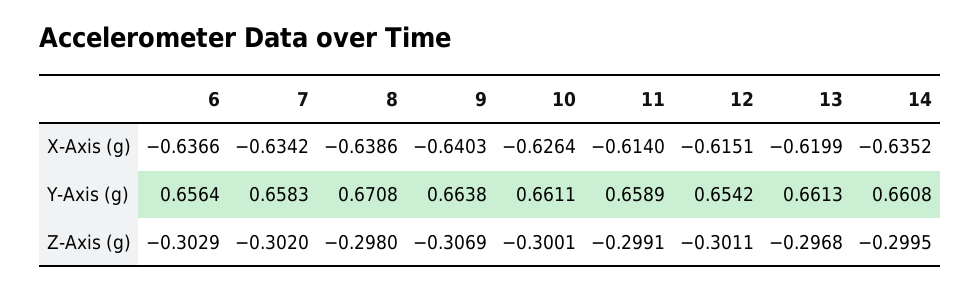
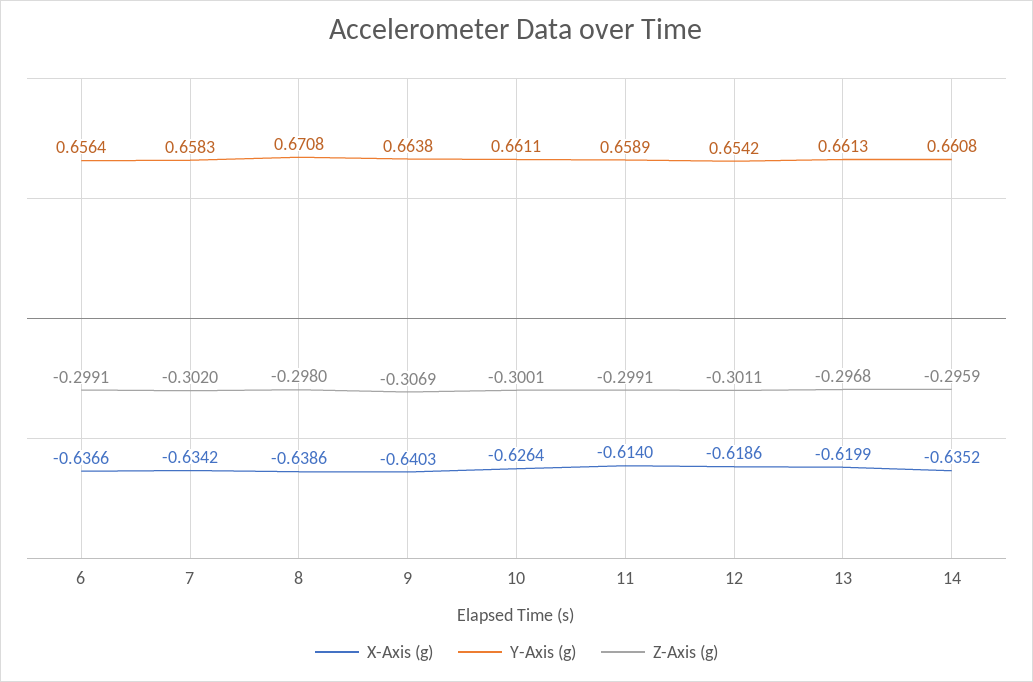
  {
    "X-Axis (g)": {
      "6": -0.6366,
      "7": -0.6342,
      "8": -0.6386,
      "9": -0.6403,
      "10": -0.6264,
      "11": -0.614,
-     "12": -0.6151,
+     "12": -0.6186,
      "13": -0.6199,
      "14": -0.6352
    },
    "Y-Axis (g)": {
      "6": 0.6564,
      "7": 0.6583,
      "8": 0.6708,
      "9": 0.6638,
      "10": 0.6611,
      "11": 0.6589,
      "12": 0.6542,
      "13": 0.6613,
      "14": 0.6608
    },
    "Z-Axis (g)": {
-     "6": -0.3029,
+     "6": -0.2991,
      "7": -0.302,
      "8": -0.298,
      "9": -0.3069,
      "10": -0.3001,
      "11": -0.2991,
      "12": -0.3011,
      "13": -0.2968,
-     "14": -0.2995
+     "14": -0.2959
    }
  }

